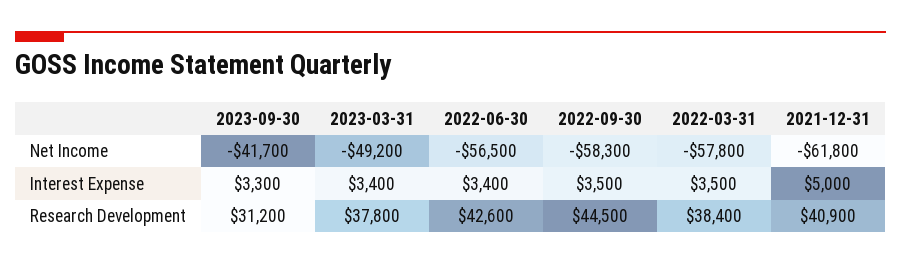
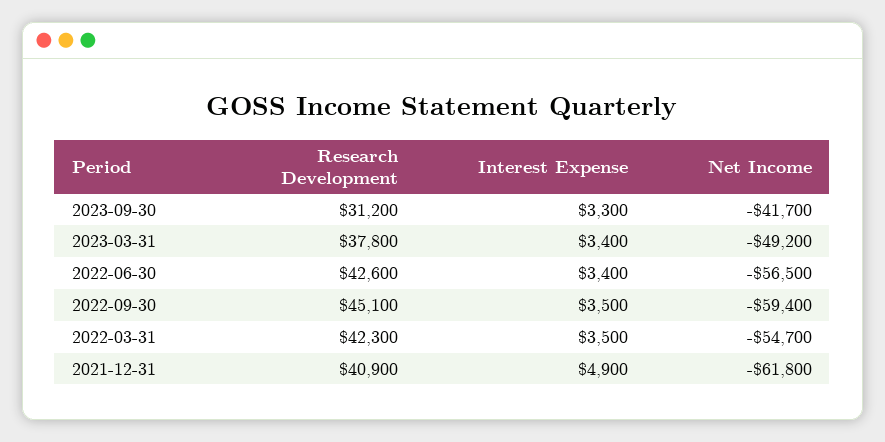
  {
    "2023-09-30": {
      "Net Income": -41700,
      "Interest Expense": 3300,
      "Research Development": 31200
    },
    "2023-03-31": {
      "Net Income": -49200,
      "Interest Expense": 3400,
      "Research Development": 37800
    },
    "2022-06-30": {
      "Net Income": -56500,
      "Interest Expense": 3400,
      "Research Development": 42600
    },
    "2022-09-30": {
-     "Net Income": -58300,
+     "Net Income": -59400,
      "Interest Expense": 3500,
-     "Research Development": 44500
+     "Research Development": 45100
    },
    "2022-03-31": {
-     "Net Income": -57800,
+     "Net Income": -54700,
      "Interest Expense": 3500,
-     "Research Development": 38400
+     "Research Development": 42300
    },
    "2021-12-31": {
      "Net Income": -61800,
-     "Interest Expense": 5000,
+     "Interest Expense": 4900,
      "Research Development": 40900
    }
  }

